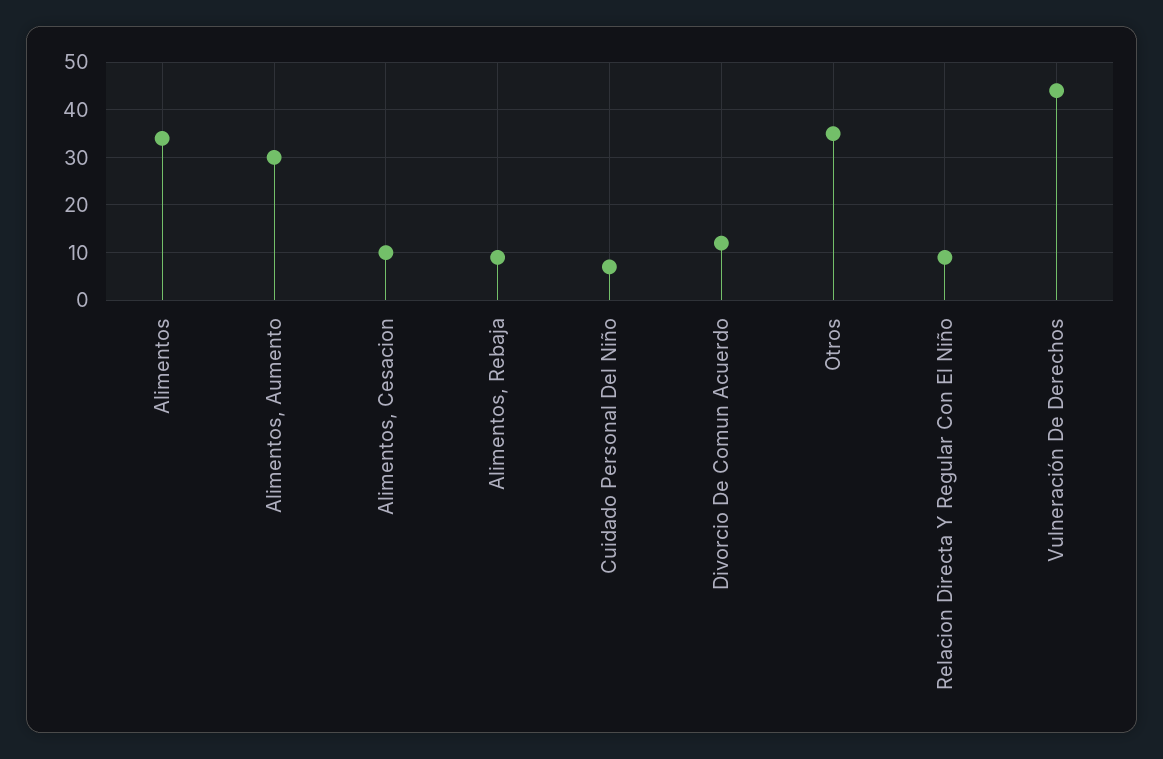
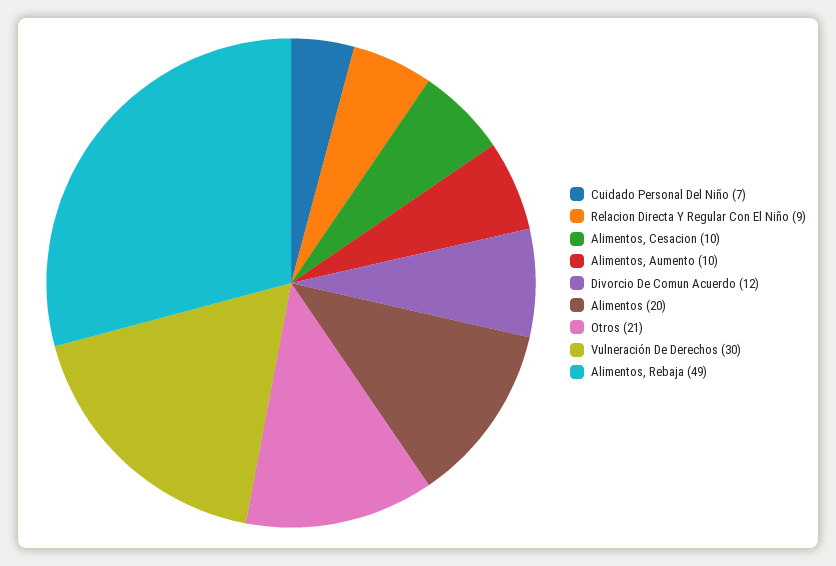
  {
-   "Alimentos": 35,
+   "Alimentos": 20,
-   "Alimentos, Aumento": 30,
+   "Alimentos, Aumento": 10,
    "Alimentos, Cesacion": 10,
-   "Alimentos, Rebaja": 10,
+   "Alimentos, Rebaja": 49,
    "Cuidado Personal Del Niño": 7,
    "Divorcio De Comun Acuerdo": 12,
-   "Otros": 35,
+   "Otros": 21,
    "Relacion Directa Y Regular Con El Niño": 9,
-   "Vulneración De Derechos": 45
+   "Vulneración De Derechos": 30
  }

